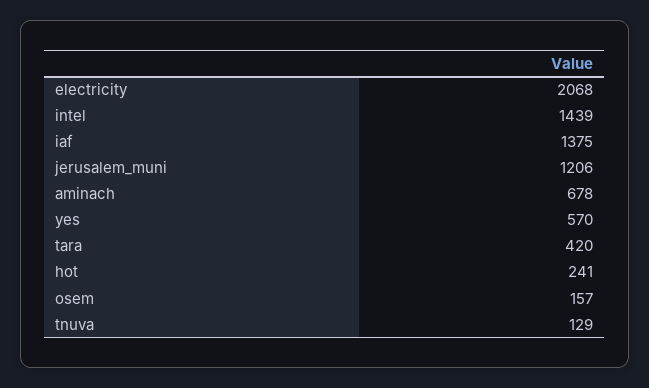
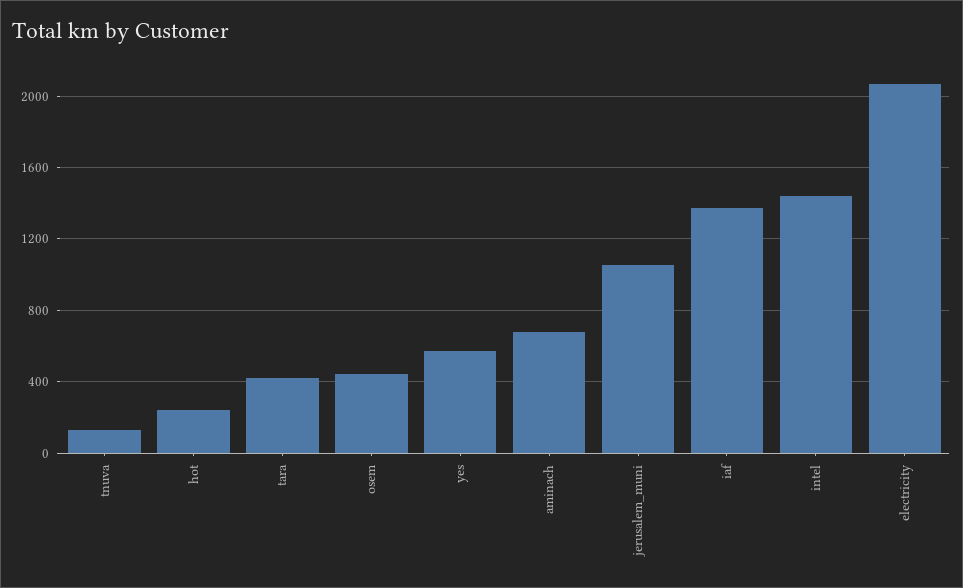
  {
    "electricity": 2068,
    "intel": 1439,
    "iaf": 1375,
-   "jerusalem_muni": 1206,
+   "jerusalem_muni": 1050,
    "aminach": 678,
    "yes": 570,
    "tara": 420,
    "hot": 241,
-   "osem": 157,
+   "osem": 450,
    "tnuva": 129
  }

